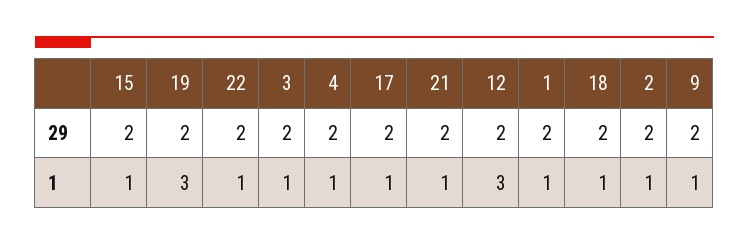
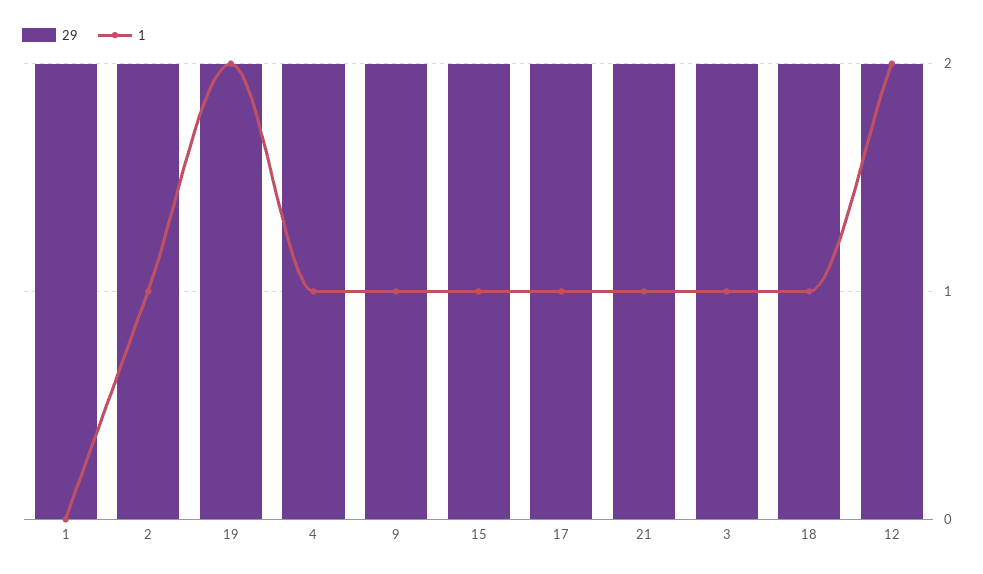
  {
    "29": {
      "15": 2,
      "19": 2,
-     "22": 2,
      "3": 2,
      "4": 2,
      "17": 2,
      "21": 2,
      "12": 2,
      "1": 2,
      "18": 2,
      "2": 2,
      "9": 2
    },
    "1": {
      "15": 1,
-     "19": 3,
+     "19": 2,
-     "22": 1,
      "3": 1,
      "4": 1,
      "17": 1,
      "21": 1,
-     "12": 3,
+     "12": 2,
-     "1": 1,
+     "1": 0,
      "18": 1,
      "2": 1,
      "9": 1
    }
  }

